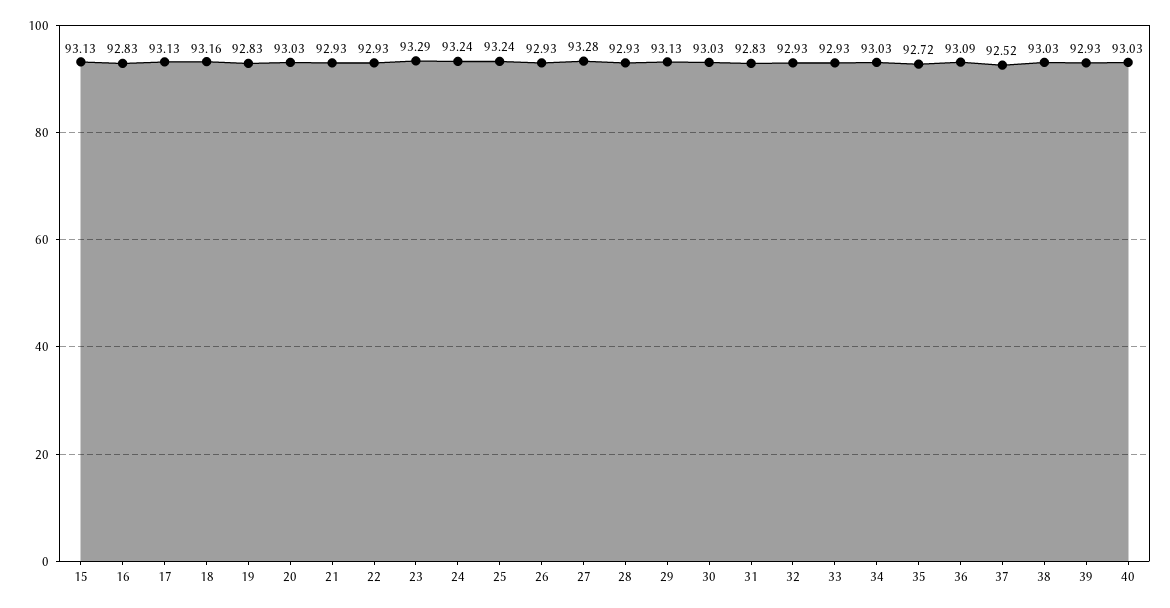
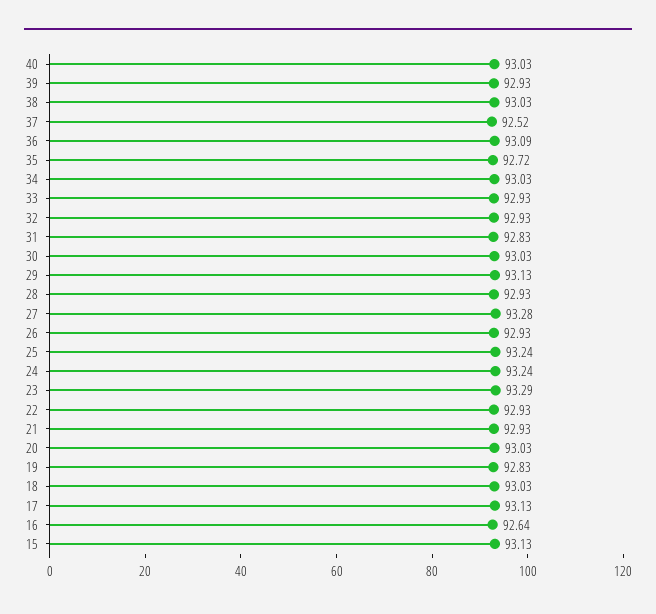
  {
    "15": 93.13,
-   "16": 92.83,
+   "16": 92.64,
    "17": 93.13,
-   "18": 93.16,
+   "18": 93.03,
    "19": 92.83,
    "20": 93.03,
    "21": 92.93,
    "22": 92.93,
    "23": 93.29,
    "24": 93.24,
    "25": 93.24,
    "26": 92.93,
    "27": 93.28,
    "28": 92.93,
    "29": 93.13,
    "30": 93.03,
    "31": 92.83,
    "32": 92.93,
    "33": 92.93,
    "34": 93.03,
    "35": 92.72,
    "36": 93.09,
    "37": 92.52,
    "38": 93.03,
    "39": 92.93,
    "40": 93.03
  }

